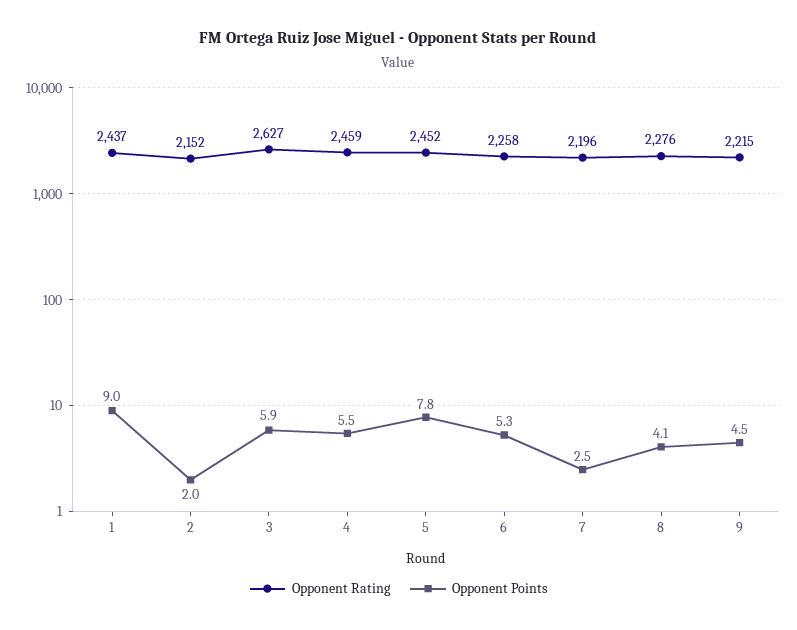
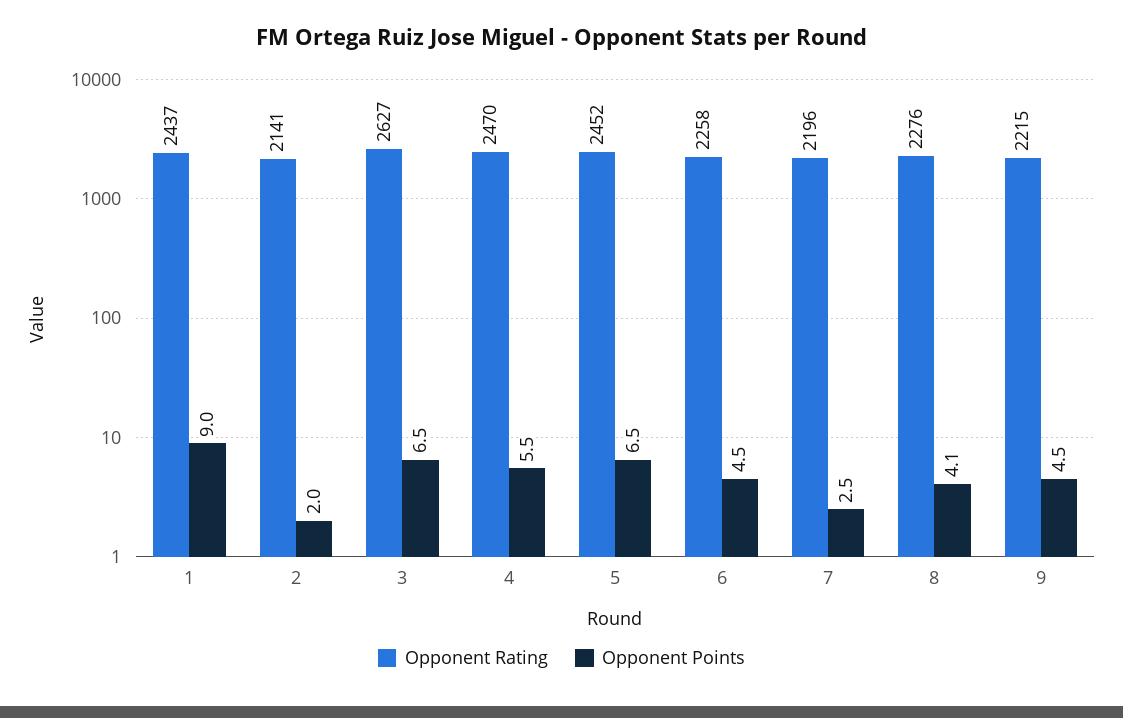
  {
    "Opponent Rating": {
      "1": 2437,
-     "2": 2152,
+     "2": 2141,
      "3": 2627,
-     "4": 2459,
+     "4": 2470,
      "5": 2452,
      "6": 2258,
      "7": 2196,
      "8": 2276,
      "9": 2215
    },
    "Opponent Points": {
      "1": 9,
      "2": 2,
-     "3": 5.9,
+     "3": 6.5,
      "4": 5.5,
-     "5": 7.8,
+     "5": 6.5,
-     "6": 5.3,
+     "6": 4.5,
      "7": 2.5,
      "8": 4.1,
      "9": 4.5
    }
  }

